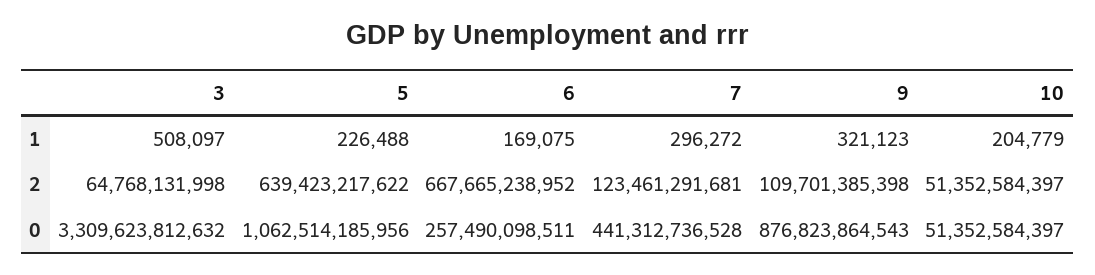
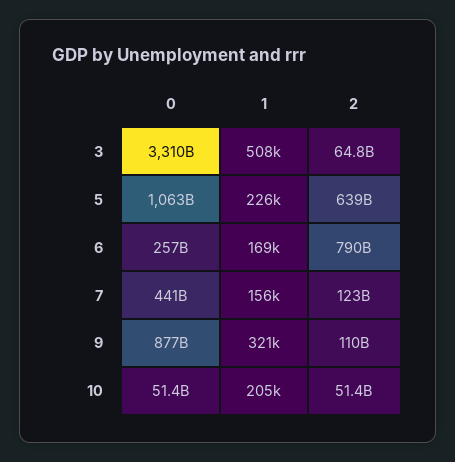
  {
    "3": {
      "1": 508097,
      "2": 64768131998,
      "0": 3309623812632
    },
    "5": {
      "1": 226488,
      "2": 639423217622,
      "0": 1062514185956
    },
    "6": {
      "1": 169075,
-     "2": 667665238952,
+     "2": 790000000000,
      "0": 257490098511
    },
    "7": {
-     "1": 296272,
+     "1": 156000,
      "2": 123461291681,
      "0": 441312736528
    },
    "9": {
      "1": 321123,
      "2": 109701385398,
      "0": 876823864543
    },
    "10": {
      "1": 204779,
      "2": 51352584397,
      "0": 51352584397
    }
  }

